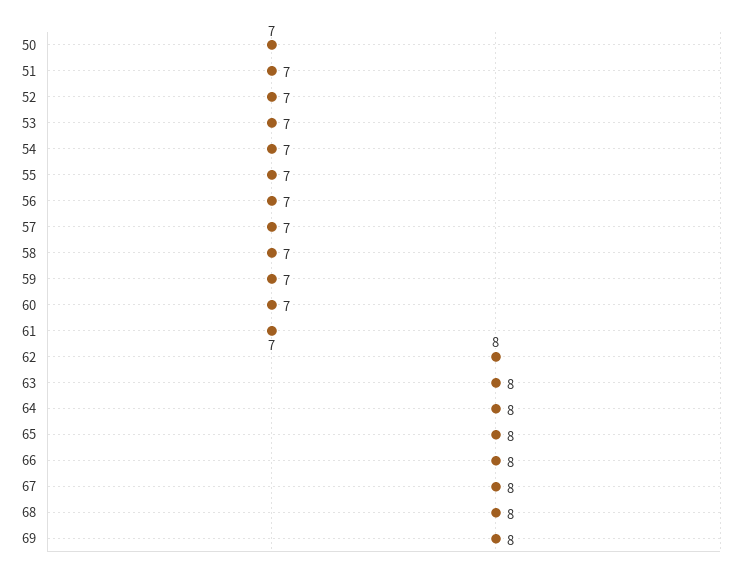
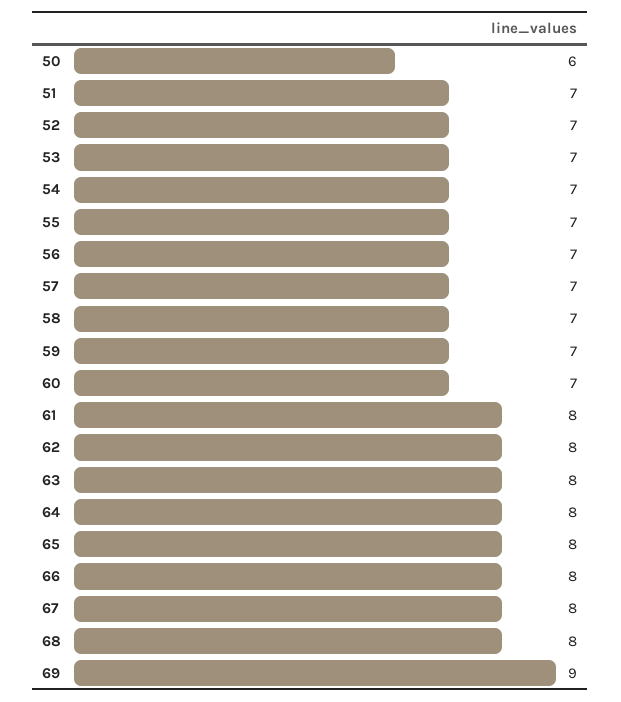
  {
-   "50": 7,
+   "50": 6,
    "51": 7,
    "52": 7,
    "53": 7,
    "54": 7,
    "55": 7,
    "56": 7,
    "57": 7,
    "58": 7,
    "59": 7,
    "60": 7,
-   "61": 7,
+   "61": 8,
    "62": 8,
    "63": 8,
    "64": 8,
    "65": 8,
    "66": 8,
    "67": 8,
    "68": 8,
-   "69": 8
+   "69": 9
  }

